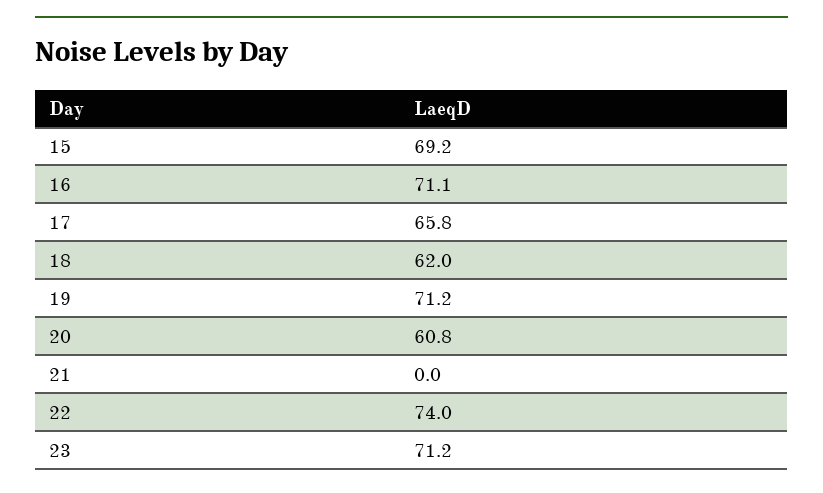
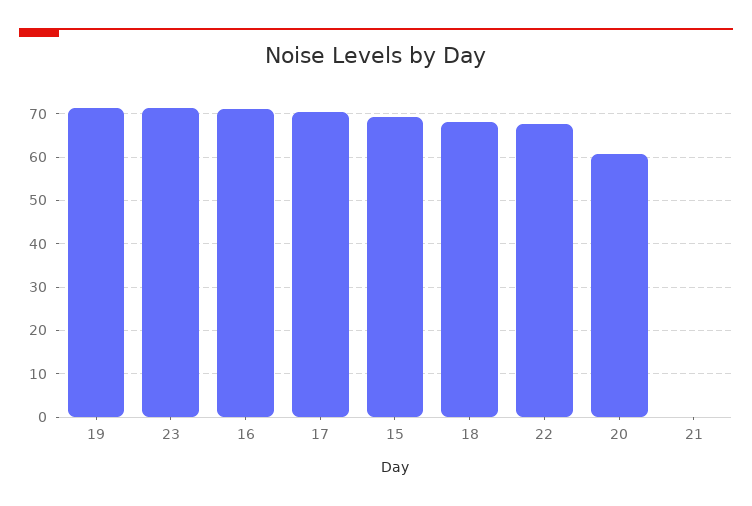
  {
    "15": 69.2,
    "16": 71.1,
-   "17": 65.8,
+   "17": 70,
-   "18": 62,
+   "18": 68,
    "19": 71.2,
    "20": 60.8,
    "21": 0,
-   "22": 74,
+   "22": 68,
    "23": 71.2
  }

